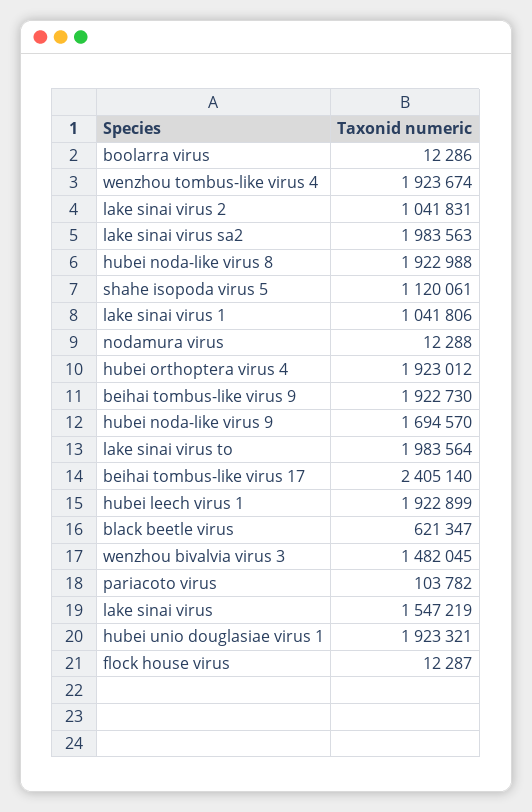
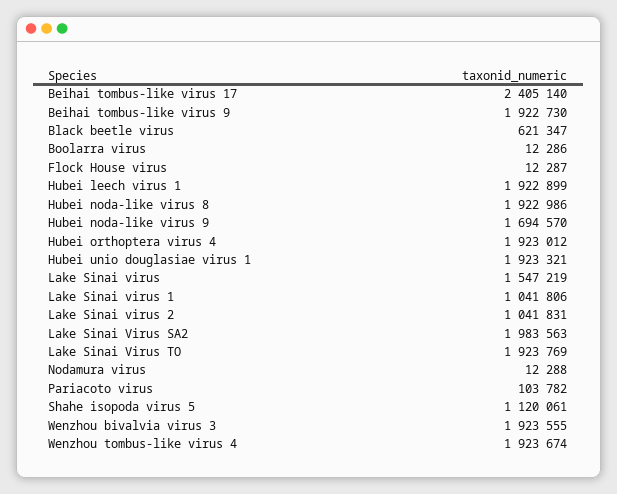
  {
    "boolarra virus": 12286,
    "wenzhou tombus-like virus 4": 1923674,
    "lake sinai virus 2": 1041831,
    "lake sinai virus sa2": 1983563,
-   "hubei noda-like virus 8": 1922988,
+   "hubei noda-like virus 8": 1922986,
    "shahe isopoda virus 5": 1120061,
    "lake sinai virus 1": 1041806,
    "nodamura virus": 12288,
    "hubei orthoptera virus 4": 1923012,
    "beihai tombus-like virus 9": 1922730,
    "hubei noda-like virus 9": 1694570,
-   "lake sinai virus to": 1983564,
+   "lake sinai virus to": 1923769,
    "beihai tombus-like virus 17": 2405140,
    "hubei leech virus 1": 1922899,
    "black beetle virus": 621347,
-   "wenzhou bivalvia virus 3": 1482045,
+   "wenzhou bivalvia virus 3": 1923555,
    "pariacoto virus": 103782,
    "lake sinai virus": 1547219,
    "hubei unio douglasiae virus 1": 1923321,
    "flock house virus": 12287
  }

